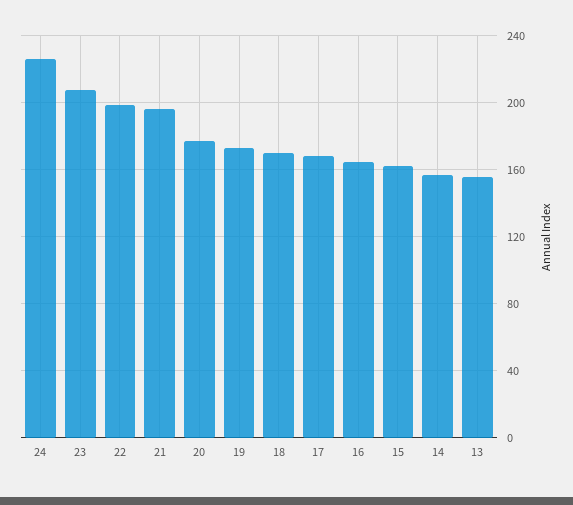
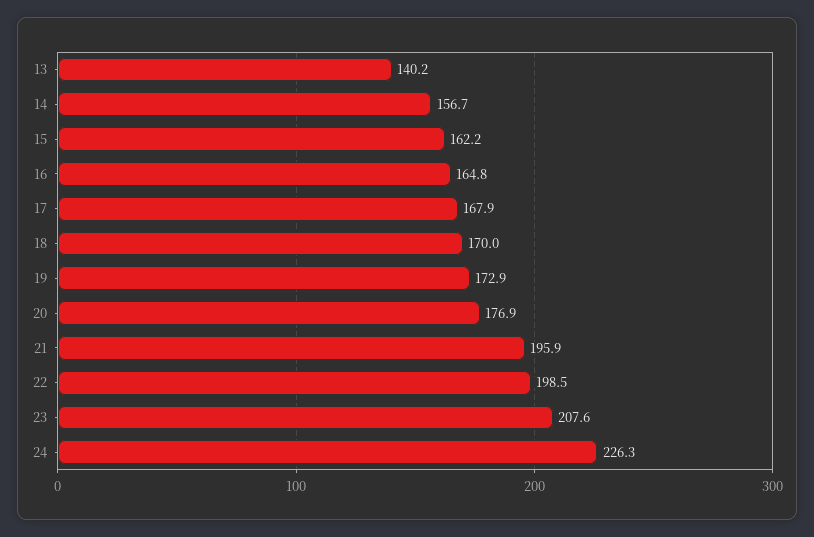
  {
    "24": 226.3,
    "23": 207.6,
    "22": 198.5,
    "21": 195.9,
    "20": 176.9,
    "19": 172.9,
    "18": 170,
    "17": 167.9,
    "16": 164.8,
    "15": 162.2,
    "14": 156.7,
-   "13": 155
+   "13": 140.2
  }

